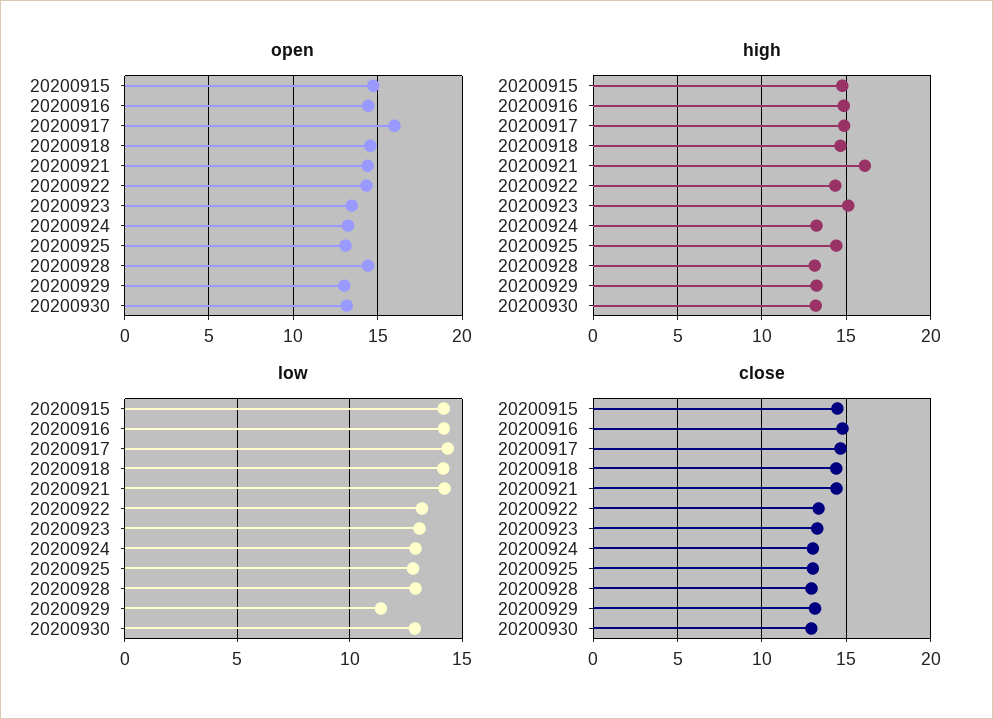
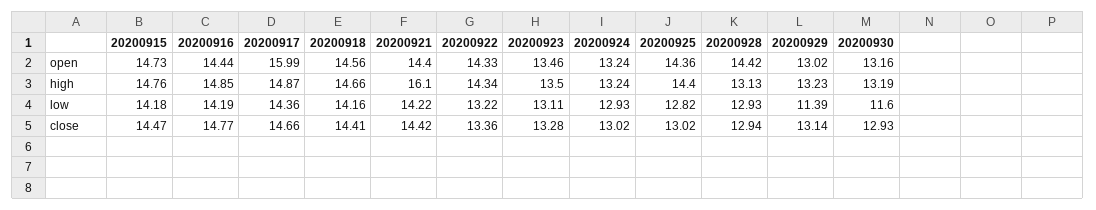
  {
    "open": {
      "20200915": 14.73,
      "20200916": 14.44,
      "20200917": 15.99,
      "20200918": 14.56,
      "20200921": 14.4,
      "20200922": 14.33,
      "20200923": 13.46,
      "20200924": 13.24,
-     "20200925": 13,
+     "20200925": 14.36,
      "20200928": 14.42,
      "20200929": 13.02,
      "20200930": 13.16
    },
    "high": {
      "20200915": 14.76,
      "20200916": 14.85,
      "20200917": 14.87,
      "20200918": 14.66,
      "20200921": 16.1,
      "20200922": 14.34,
-     "20200923": 15,
+     "20200923": 13.5,
      "20200924": 13.24,
      "20200925": 14.4,
      "20200928": 13.13,
      "20200929": 13.23,
      "20200930": 13.19
    },
    "low": {
      "20200915": 14.18,
      "20200916": 14.19,
      "20200917": 14.36,
      "20200918": 14.16,
      "20200921": 14.22,
      "20200922": 13.22,
      "20200923": 13.11,
      "20200924": 12.93,
      "20200925": 12.82,
      "20200928": 12.93,
      "20200929": 11.39,
-     "20200930": 13
+     "20200930": 11.6
    },
    "close": {
      "20200915": 14.47,
      "20200916": 14.77,
      "20200917": 14.66,
      "20200918": 14.41,
      "20200921": 14.42,
      "20200922": 13.36,
      "20200923": 13.28,
      "20200924": 13.02,
      "20200925": 13.02,
      "20200928": 12.94,
      "20200929": 13.14,
      "20200930": 12.93
    }
  }

